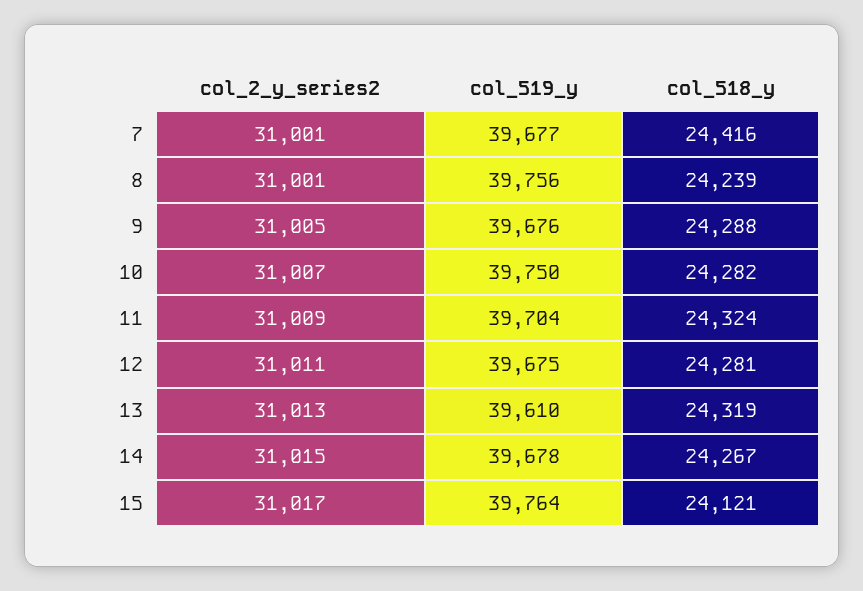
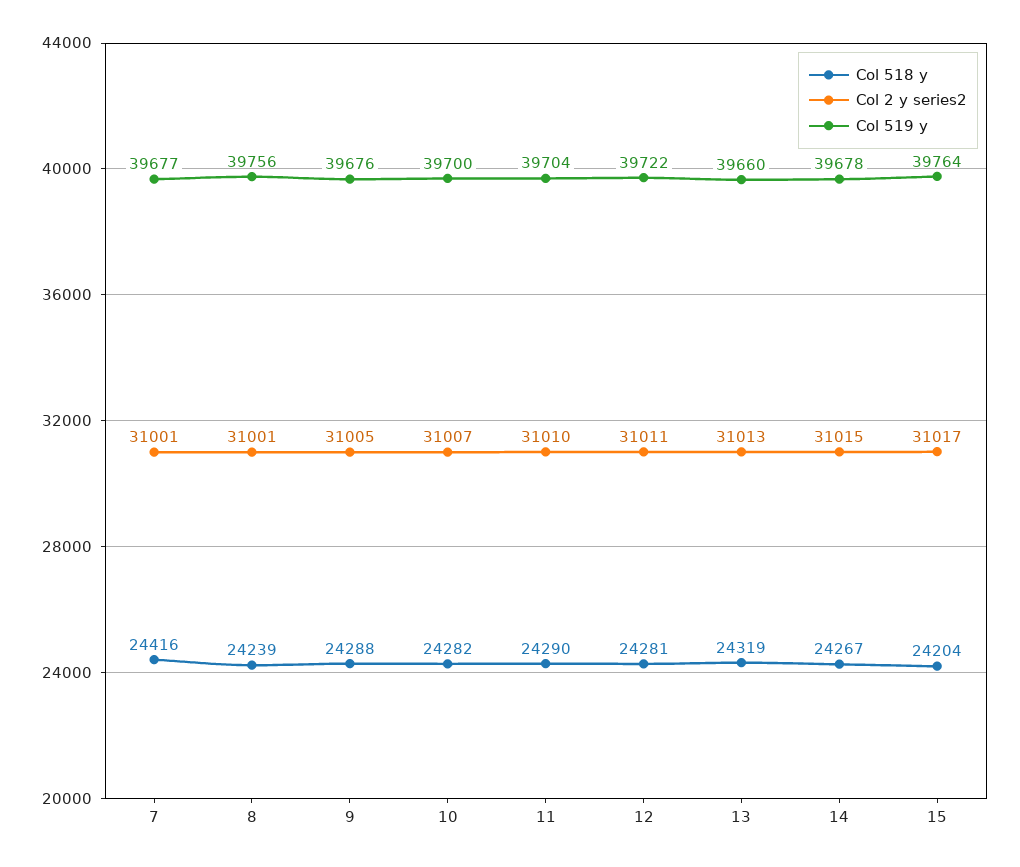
  {
    "col_2_y_series2": {
      "7": 31001,
      "8": 31001,
      "9": 31005,
      "10": 31007,
-     "11": 31009,
+     "11": 31010,
      "12": 31011,
      "13": 31013,
      "14": 31015,
      "15": 31017
    },
    "col_519_y": {
      "7": 39677,
      "8": 39756,
      "9": 39676,
-     "10": 39750,
+     "10": 39700,
      "11": 39704,
-     "12": 39675,
+     "12": 39722,
-     "13": 39610,
+     "13": 39660,
      "14": 39678,
      "15": 39764
    },
    "col_518_y": {
      "7": 24416,
      "8": 24239,
      "9": 24288,
      "10": 24282,
-     "11": 24324,
+     "11": 24290,
      "12": 24281,
      "13": 24319,
      "14": 24267,
-     "15": 24121
+     "15": 24204
    }
  }

